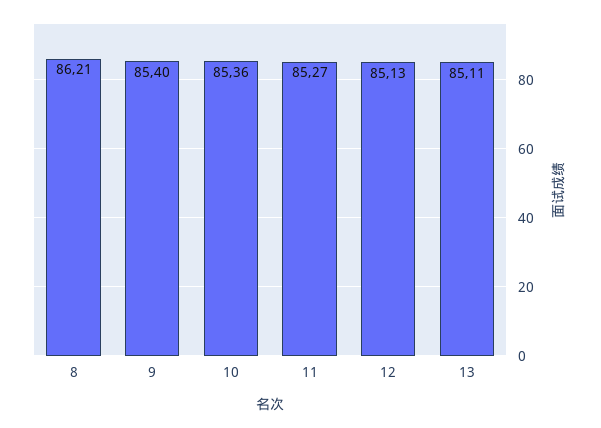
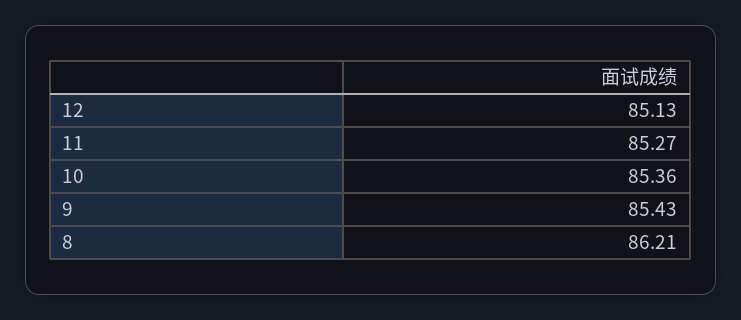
  {
    "8": 86.21,
-   "9": 85.4,
+   "9": 85.43,
    "10": 85.36,
    "11": 85.27,
-   "12": 85.13,
+   "12": 85.13
-   "13": 85.11
  }

